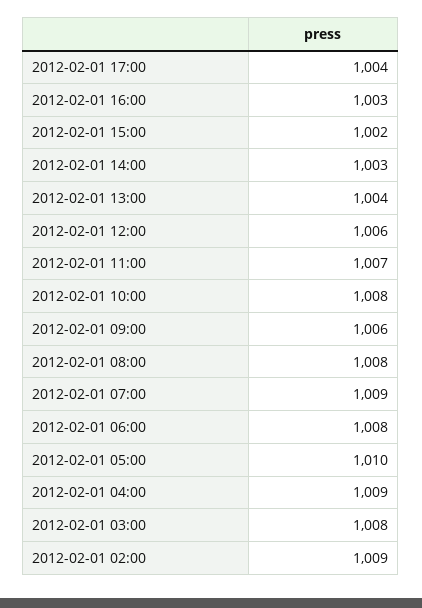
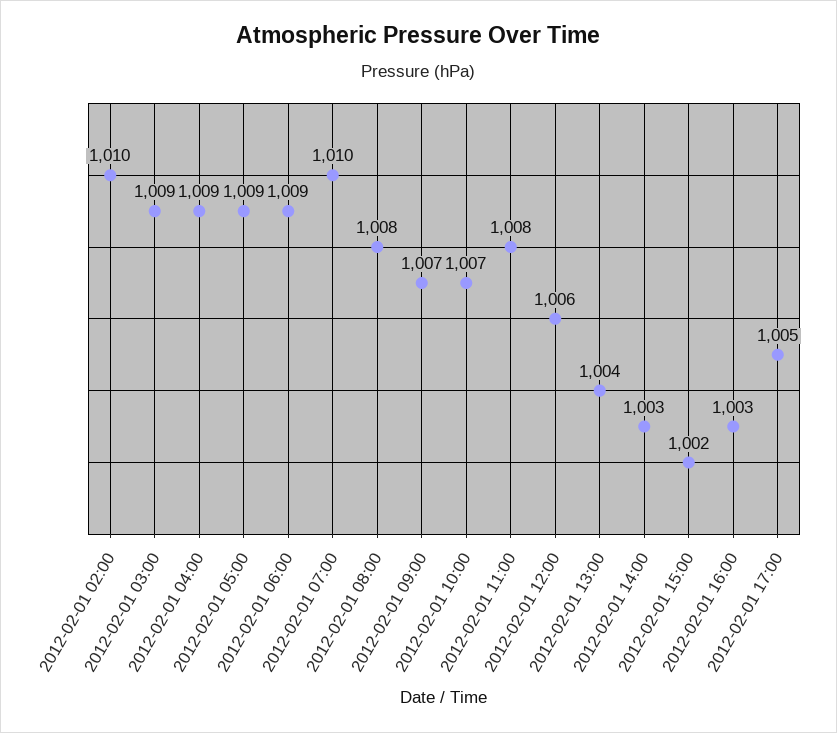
  {
-   "2012-02-01 17:00": 1004,
+   "2012-02-01 17:00": 1005,
    "2012-02-01 16:00": 1003,
    "2012-02-01 15:00": 1002,
    "2012-02-01 14:00": 1003,
    "2012-02-01 13:00": 1004,
    "2012-02-01 12:00": 1006,
-   "2012-02-01 11:00": 1007,
+   "2012-02-01 11:00": 1008,
-   "2012-02-01 10:00": 1008,
+   "2012-02-01 10:00": 1007,
-   "2012-02-01 09:00": 1006,
+   "2012-02-01 09:00": 1007,
    "2012-02-01 08:00": 1008,
-   "2012-02-01 07:00": 1009,
+   "2012-02-01 07:00": 1010,
-   "2012-02-01 06:00": 1008,
+   "2012-02-01 06:00": 1009,
-   "2012-02-01 05:00": 1010,
+   "2012-02-01 05:00": 1009,
    "2012-02-01 04:00": 1009,
-   "2012-02-01 03:00": 1008,
+   "2012-02-01 03:00": 1009,
-   "2012-02-01 02:00": 1009
+   "2012-02-01 02:00": 1010
  }

